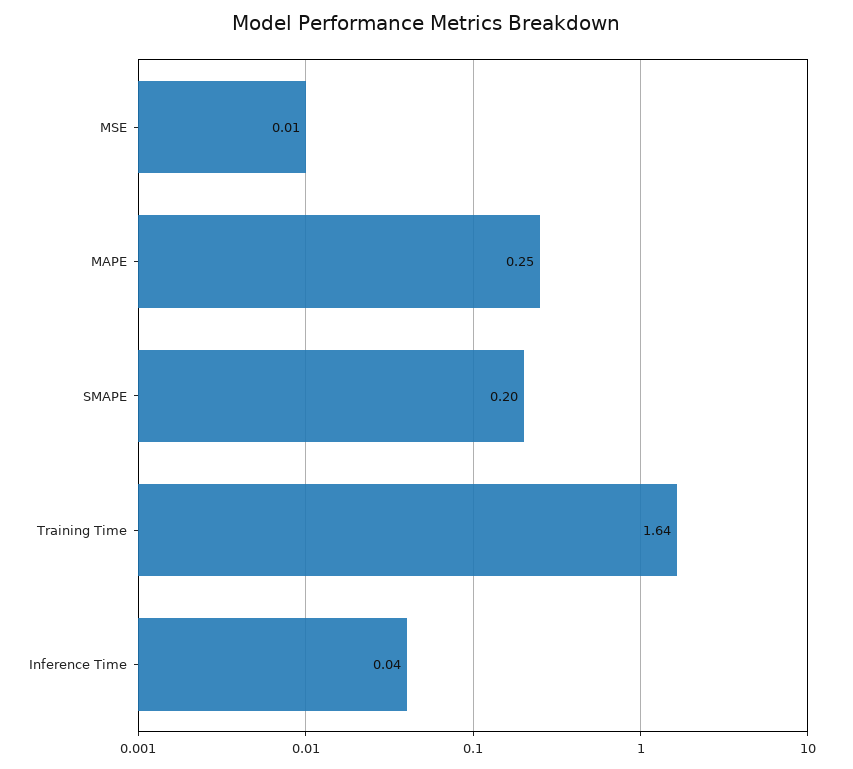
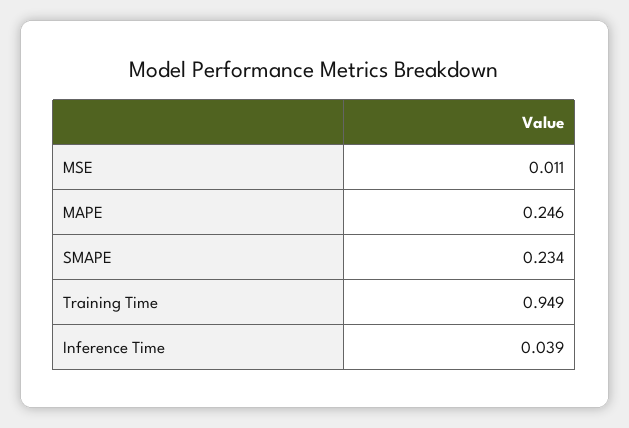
  {
    "MSE": 0.011,
    "MAPE": 0.246,
-   "SMAPE": 0.2,
+   "SMAPE": 0.234,
-   "Training Time": 1.64,
+   "Training Time": 0.949,
    "Inference Time": 0.039
  }

